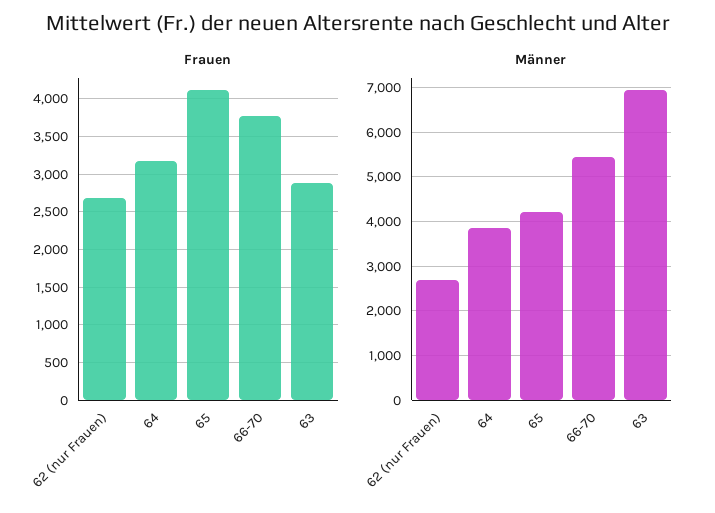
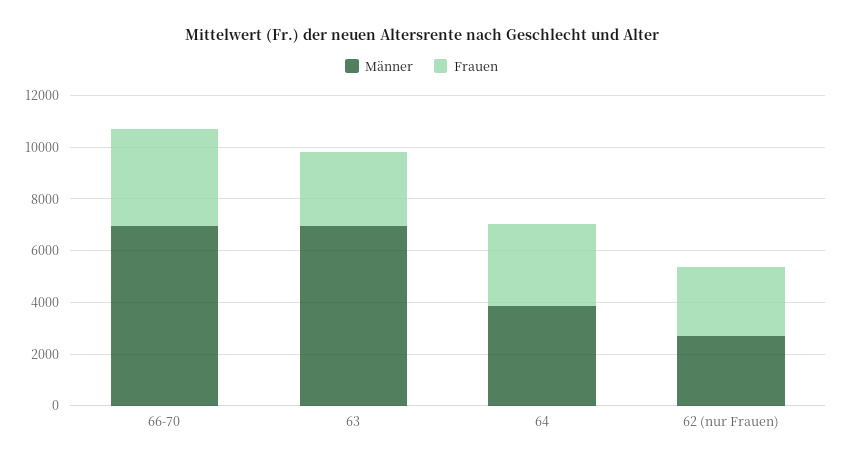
  {
    "Frauen": {
      "62 (nur Frauen)": 2700,
      "64": 3200,
-     "65": 4100,
      "66-70": 3800,
      "63": 2900
    },
    "Männer": {
      "62 (nur Frauen)": 2600,
      "64": 3800,
-     "65": 4200,
-     "66-70": 5400,
+     "66-70": 7000,
      "63": 7000
    }
  }

